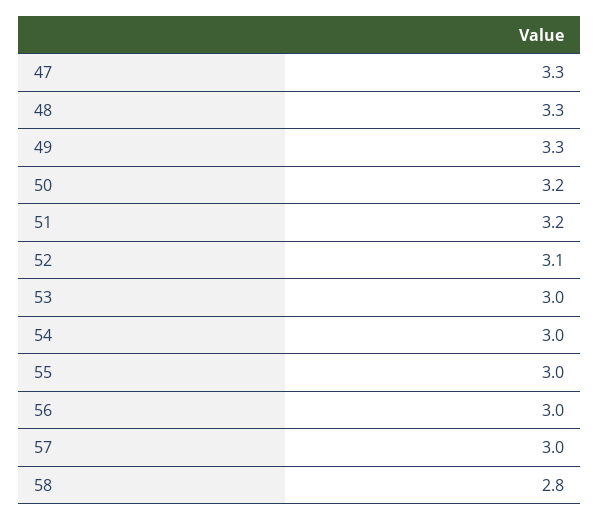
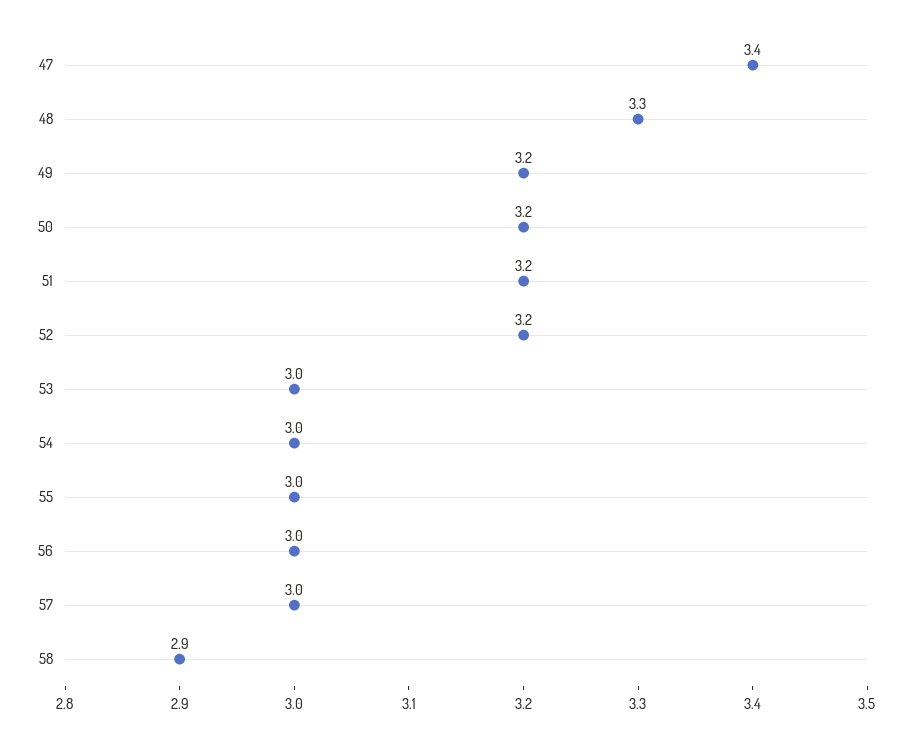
  {
-   "47": 3.3,
+   "47": 3.4,
    "48": 3.3,
-   "49": 3.3,
+   "49": 3.2,
    "50": 3.2,
    "51": 3.2,
-   "52": 3.1,
+   "52": 3.2,
    "53": 3,
    "54": 3,
    "55": 3,
    "56": 3,
    "57": 3,
-   "58": 2.8
+   "58": 2.9
  }

